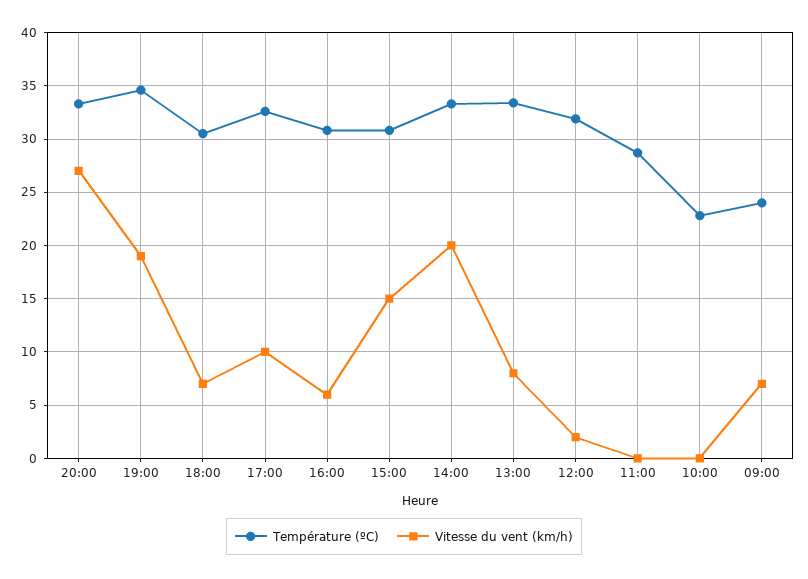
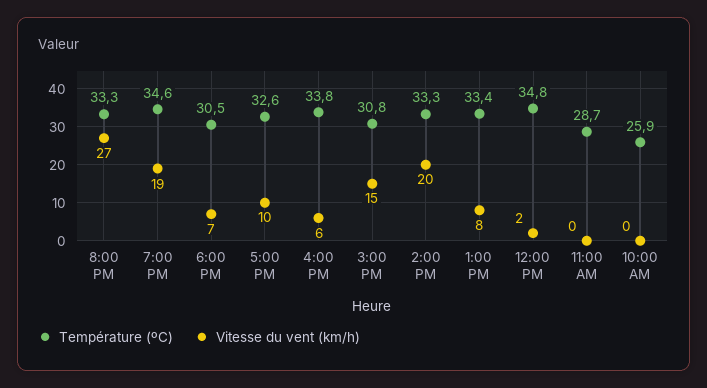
  {
    "Température (ºC)": {
      "20:00": 33.3,
      "19:00": 34.6,
      "18:00": 30.5,
      "17:00": 32.6,
-     "16:00": 31,
+     "16:00": 33.8,
      "15:00": 30.8,
      "14:00": 33.3,
      "13:00": 33.4,
-     "12:00": 32,
+     "12:00": 34.8,
      "11:00": 28.7,
-     "10:00": 23,
+     "10:00": 25.9
-     "09:00": 24
    },
    "Vitesse du vent (km/h)": {
      "20:00": 27,
      "19:00": 19,
      "18:00": 7,
      "17:00": 10,
      "16:00": 6,
      "15:00": 15,
      "14:00": 20,
      "13:00": 8,
      "12:00": 2,
      "11:00": 0,
-     "10:00": 0,
+     "10:00": 0
-     "09:00": 7
    }
  }

